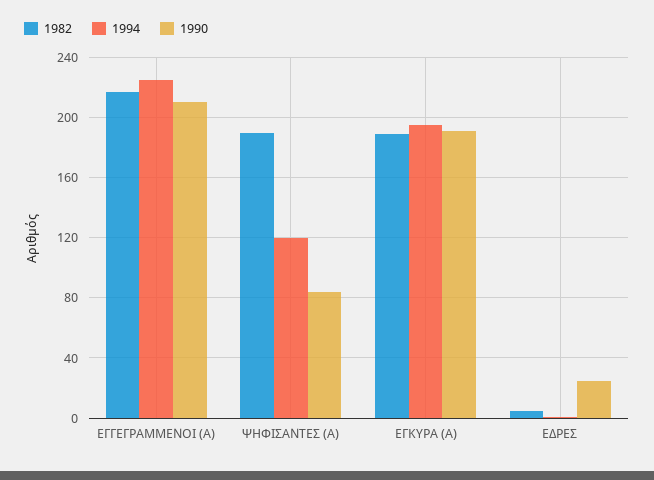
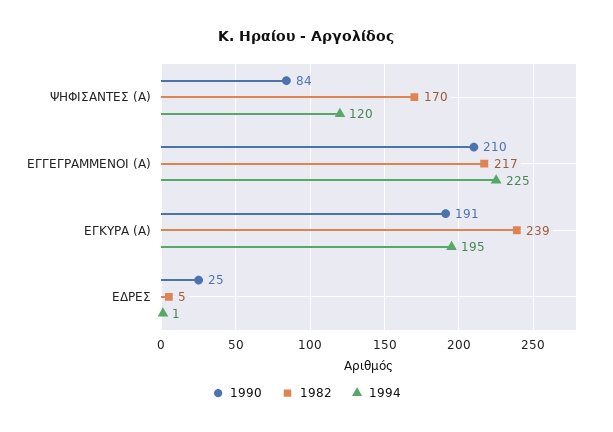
  {
    "1982": {
      "ΕΓΓΕΓΡΑΜΜΕΝΟΙ (Α)": 217,
-     "ΨΗΦΙΣΑΝΤΕΣ (Α)": 190,
+     "ΨΗΦΙΣΑΝΤΕΣ (Α)": 170,
-     "ΕΓΚΥΡΑ (Α)": 190,
+     "ΕΓΚΥΡΑ (Α)": 239,
      "ΕΔΡΕΣ": 5
    },
    "1994": {
      "ΕΓΓΕΓΡΑΜΜΕΝΟΙ (Α)": 225,
      "ΨΗΦΙΣΑΝΤΕΣ (Α)": 120,
      "ΕΓΚΥΡΑ (Α)": 195,
      "ΕΔΡΕΣ": 1
    },
    "1990": {
      "ΕΓΓΕΓΡΑΜΜΕΝΟΙ (Α)": 210,
      "ΨΗΦΙΣΑΝΤΕΣ (Α)": 84,
      "ΕΓΚΥΡΑ (Α)": 191,
      "ΕΔΡΕΣ": 25
    }
  }

